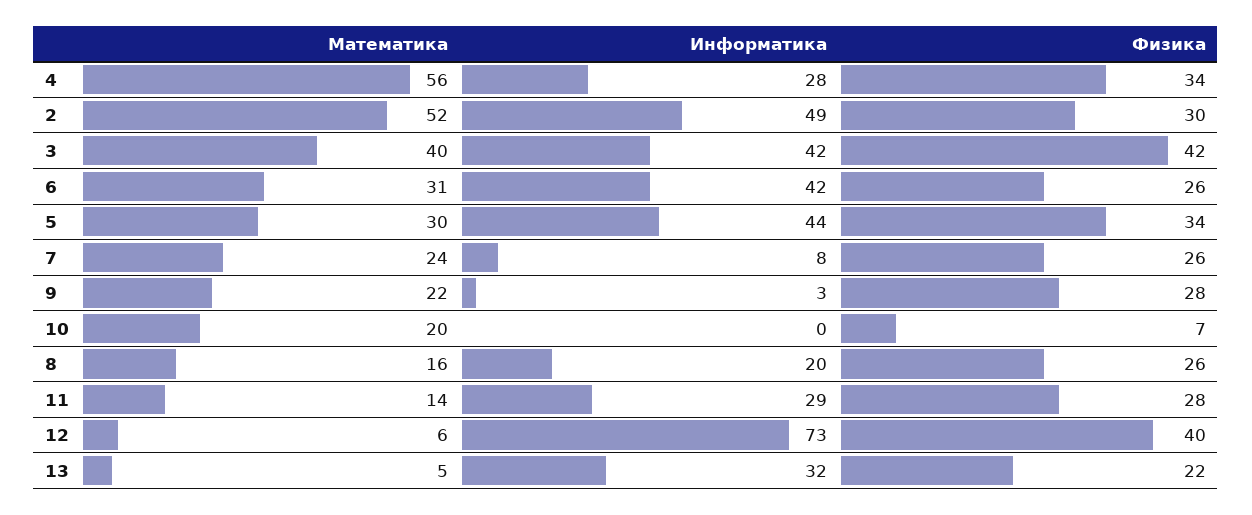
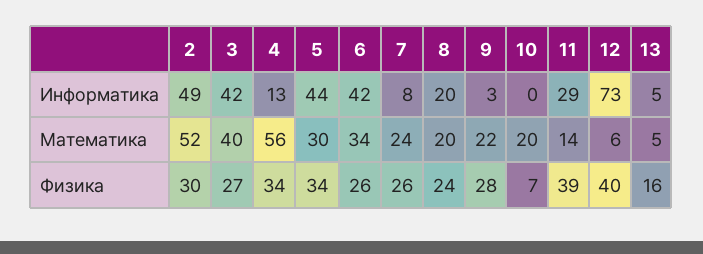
  {
    "Математика": {
      "4": 56,
      "2": 52,
      "3": 40,
-     "6": 31,
+     "6": 34,
      "5": 30,
      "7": 24,
      "9": 22,
      "10": 20,
-     "8": 16,
+     "8": 20,
      "11": 14,
      "12": 6,
      "13": 5
    },
    "Информатика": {
-     "4": 28,
+     "4": 13,
      "2": 49,
      "3": 42,
      "6": 42,
      "5": 44,
      "7": 8,
      "9": 3,
      "10": 0,
      "8": 20,
      "11": 29,
      "12": 73,
-     "13": 32
+     "13": 5
    },
    "Физика": {
      "4": 34,
      "2": 30,
-     "3": 42,
+     "3": 27,
      "6": 26,
      "5": 34,
      "7": 26,
      "9": 28,
      "10": 7,
-     "8": 26,
+     "8": 24,
-     "11": 28,
+     "11": 39,
      "12": 40,
-     "13": 22
+     "13": 16
    }
  }

